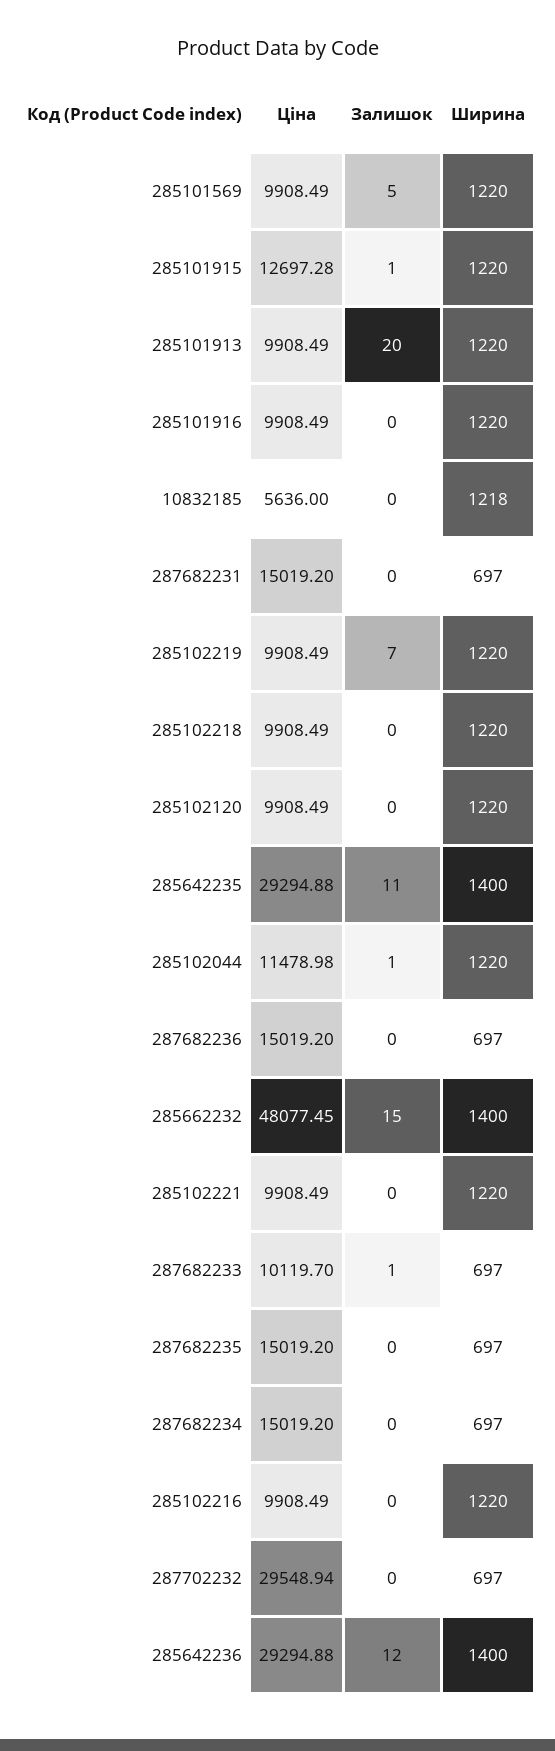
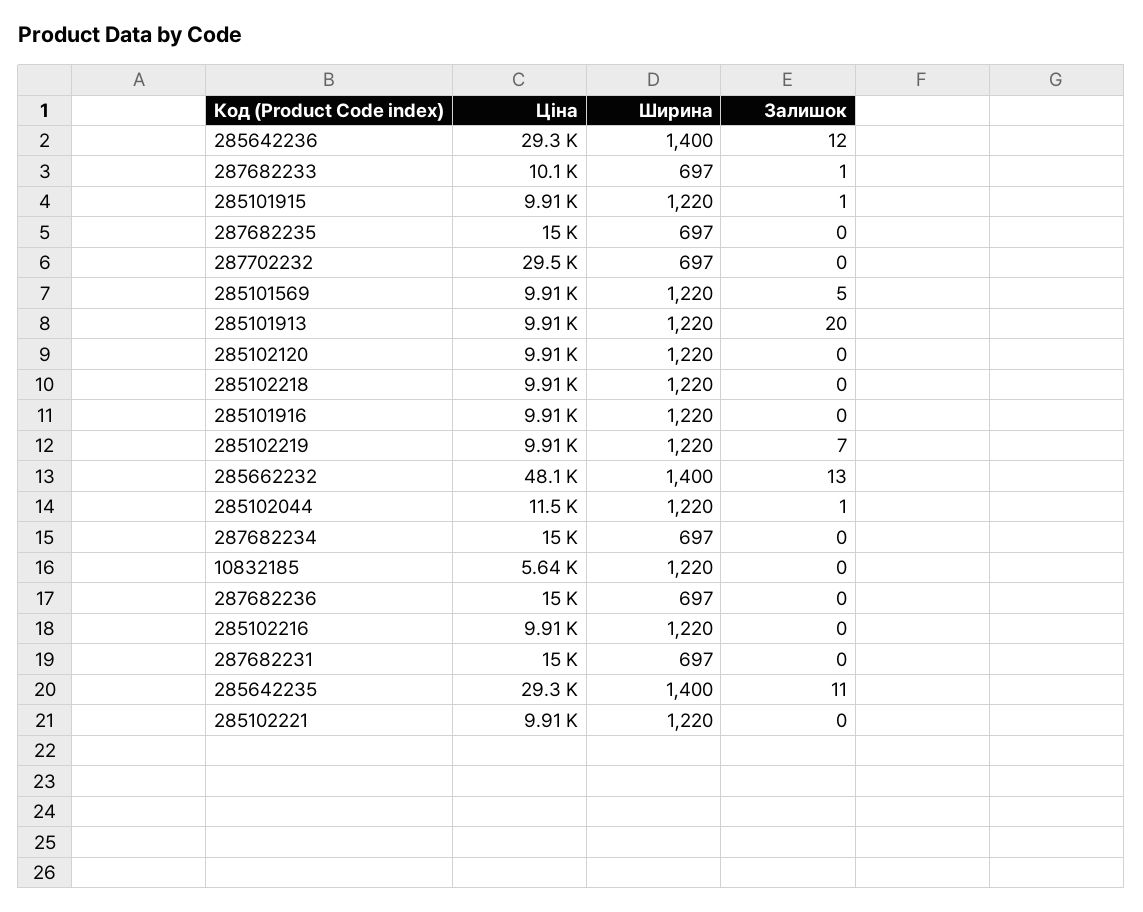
  {
    "Ціна": {
      "285101569": 9908.49,
-     "285101915": 12697.28,
+     "285101915": 9910,
      "285101913": 9908.49,
      "285101916": 9908.49,
      "10832185": 5636,
      "287682231": 15019.2,
      "285102219": 9908.49,
      "285102218": 9908.49,
      "285102120": 9908.49,
      "285642235": 29294.88,
      "285102044": 11478.98,
      "287682236": 15019.2,
      "285662232": 48077.45,
      "285102221": 9908.49,
      "287682233": 10119.7,
      "287682235": 15019.2,
      "287682234": 15019.2,
      "285102216": 9908.49,
      "287702232": 29548.94,
      "285642236": 29294.88
    },
    "Залишок": {
      "285101569": 5,
      "285101915": 1,
      "285101913": 20,
      "285101916": 0,
      "10832185": 0,
      "287682231": 0,
      "285102219": 7,
      "285102218": 0,
      "285102120": 0,
      "285642235": 11,
      "285102044": 1,
      "287682236": 0,
-     "285662232": 15,
+     "285662232": 13,
      "285102221": 0,
      "287682233": 1,
      "287682235": 0,
      "287682234": 0,
      "285102216": 0,
      "287702232": 0,
      "285642236": 12
    },
    "Ширина": {
      "285101569": 1220,
      "285101915": 1220,
      "285101913": 1220,
      "285101916": 1220,
-     "10832185": 1218,
+     "10832185": 1220,
      "287682231": 697,
      "285102219": 1220,
      "285102218": 1220,
      "285102120": 1220,
      "285642235": 1400,
      "285102044": 1220,
      "287682236": 697,
      "285662232": 1400,
      "285102221": 1220,
      "287682233": 697,
      "287682235": 697,
      "287682234": 697,
      "285102216": 1220,
      "287702232": 697,
      "285642236": 1400
    }
  }

